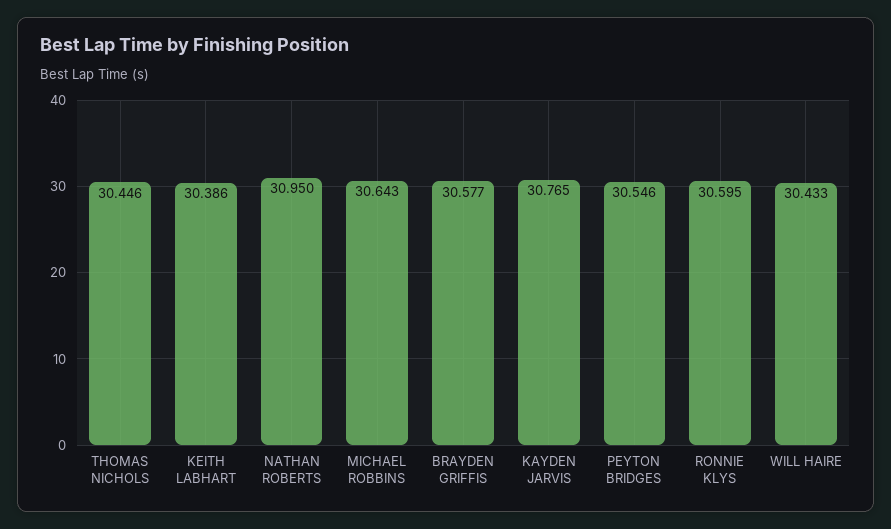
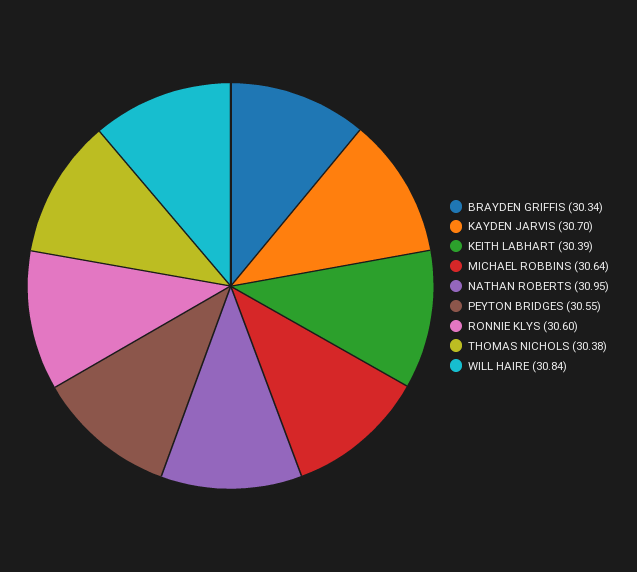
  {
-   "THOMAS NICHOLS": 30.446,
+   "THOMAS NICHOLS": 30.38,
    "KEITH LABHART": 30.386,
    "NATHAN ROBERTS": 30.95,
    "MICHAEL ROBBINS": 30.643,
-   "BRAYDEN GRIFFIS": 30.577,
+   "BRAYDEN GRIFFIS": 30.34,
-   "KAYDEN JARVIS": 30.765,
+   "KAYDEN JARVIS": 30.7,
    "PEYTON BRIDGES": 30.546,
    "RONNIE KLYS": 30.595,
-   "WILL HAIRE": 30.433
+   "WILL HAIRE": 30.84
  }

